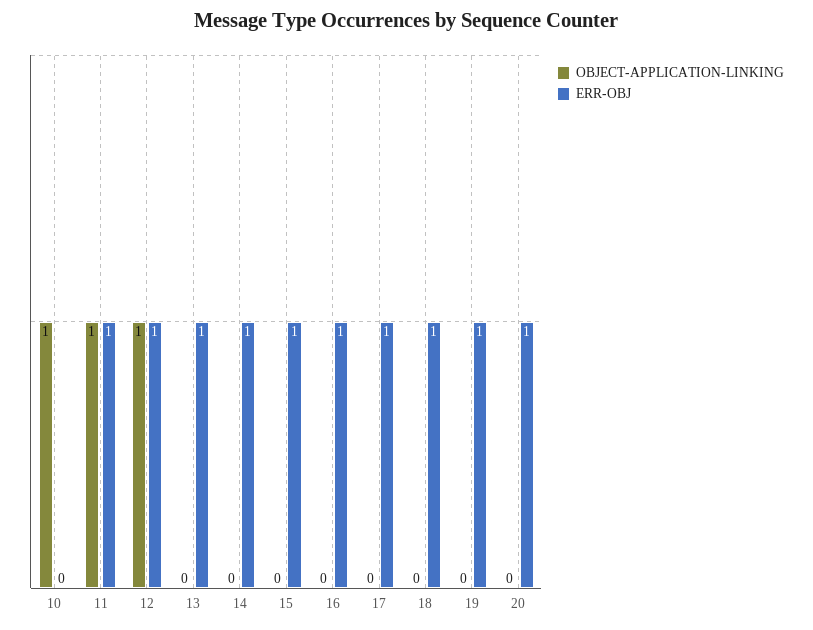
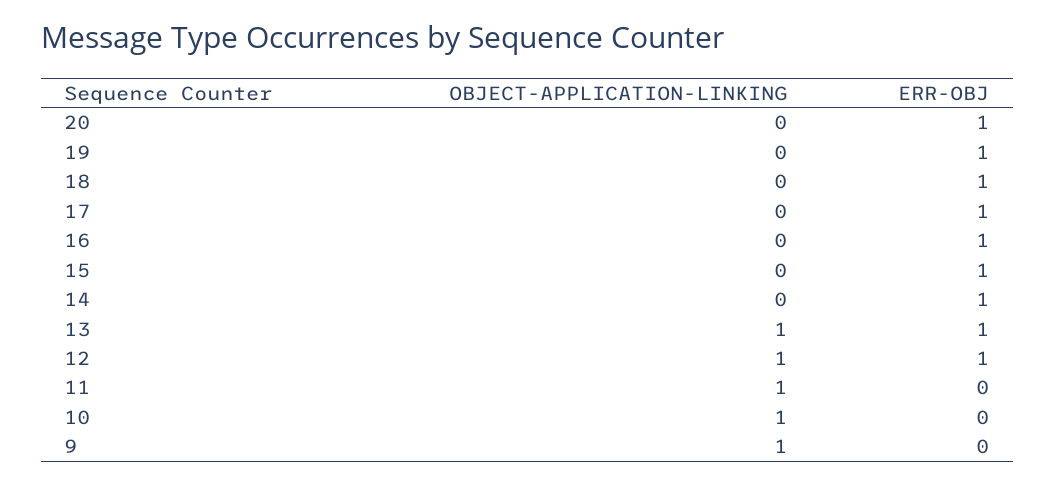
  {
    "OBJECT-APPLICATION-LINKING": {
      "10": 1,
      "11": 1,
      "12": 1,
-     "13": 0,
+     "13": 1,
      "14": 0,
      "15": 0,
      "16": 0,
      "17": 0,
      "18": 0,
      "19": 0,
-     "20": 0
+     "20": 0,
+     "9": 1
    },
    "ERR-OBJ": {
      "10": 0,
-     "11": 1,
+     "11": 0,
      "12": 1,
      "13": 1,
      "14": 1,
      "15": 1,
      "16": 1,
      "17": 1,
      "18": 1,
      "19": 1,
-     "20": 1
+     "20": 1,
+     "9": 0
    }
  }

